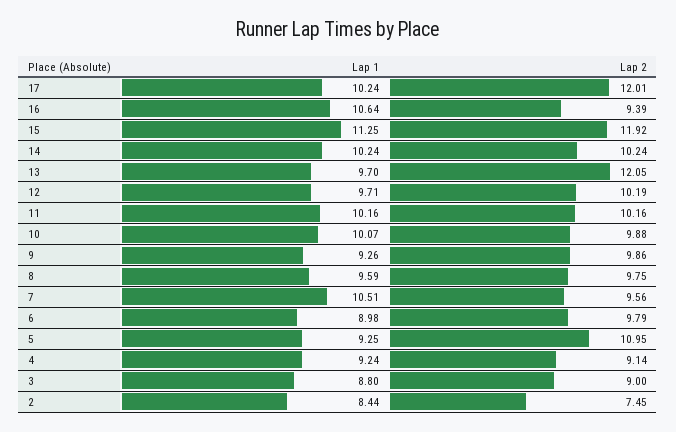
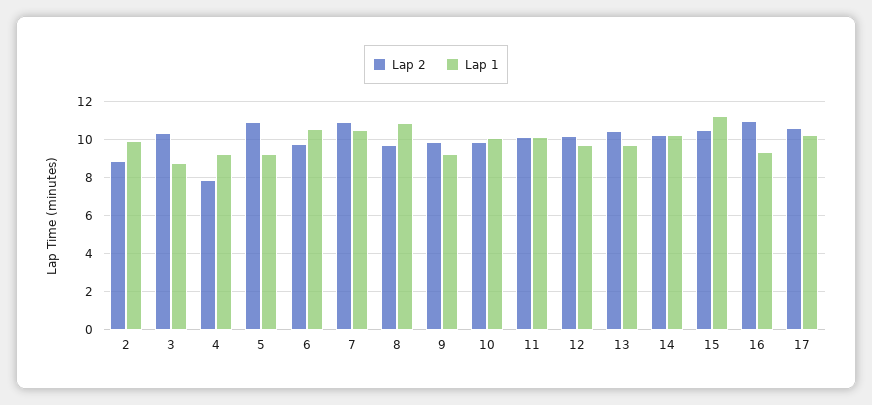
  {
    "Lap 1": {
      "17": 10.24,
-     "16": 10.64,
+     "16": 9.5,
      "15": 11.25,
      "14": 10.24,
      "13": 9.7,
      "12": 9.71,
      "11": 10.16,
      "10": 10.07,
      "9": 9.26,
-     "8": 9.59,
+     "8": 11,
      "7": 10.51,
-     "6": 8.98,
+     "6": 10.5,
      "5": 9.25,
      "4": 9.24,
      "3": 8.8,
-     "2": 8.44
+     "2": 10
    },
    "Lap 2": {
-     "17": 12.01,
+     "17": 10.5,
-     "16": 9.39,
+     "16": 11,
-     "15": 11.92,
+     "15": 10.5,
      "14": 10.24,
-     "13": 12.05,
+     "13": 10.5,
      "12": 10.19,
      "11": 10.16,
      "10": 9.88,
      "9": 9.86,
      "8": 9.75,
-     "7": 9.56,
+     "7": 11,
      "6": 9.79,
      "5": 10.95,
-     "4": 9.14,
+     "4": 8,
-     "3": 9,
+     "3": 10.5,
-     "2": 7.45
+     "2": 9
    }
  }

